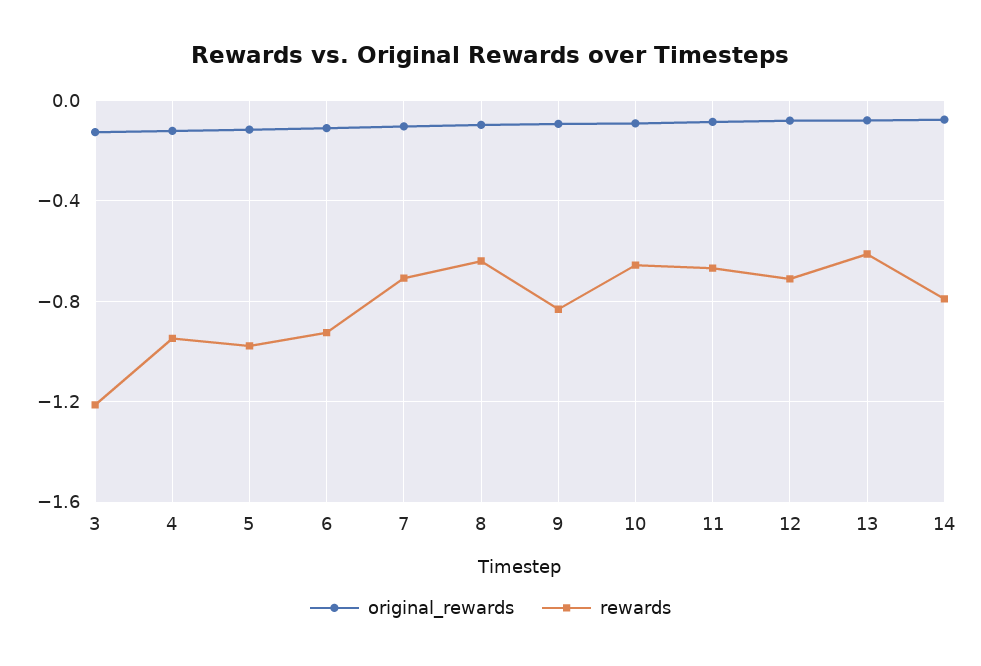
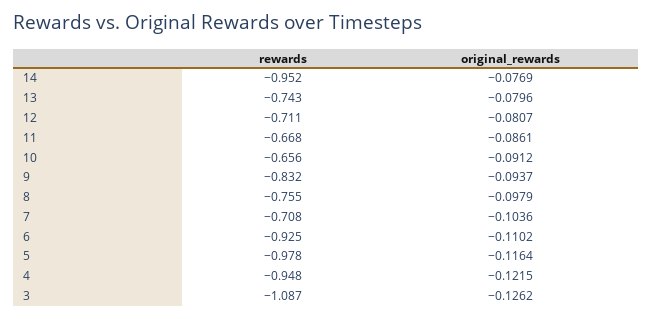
  {
    "original_rewards": {
      "3": -0.1262,
      "4": -0.1215,
      "5": -0.1164,
      "6": -0.1102,
      "7": -0.1036,
      "8": -0.0979,
      "9": -0.0937,
      "10": -0.0912,
      "11": -0.0861,
      "12": -0.0807,
      "13": -0.0796,
      "14": -0.0769
    },
    "rewards": {
-     "3": -1.2,
+     "3": -1.087,
      "4": -0.948,
      "5": -0.978,
      "6": -0.925,
      "7": -0.708,
-     "8": -0.65,
+     "8": -0.755,
      "9": -0.832,
      "10": -0.656,
      "11": -0.668,
      "12": -0.711,
-     "13": -0.6,
+     "13": -0.743,
-     "14": -0.8
+     "14": -0.952
    }
  }

